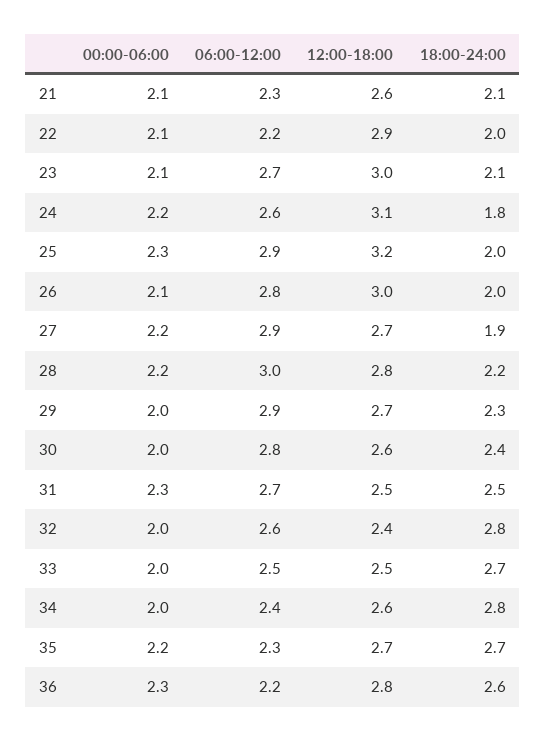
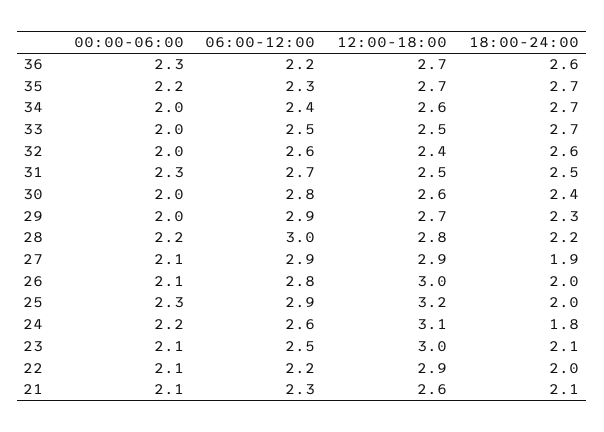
  {
    "00:00-06:00": {
      "21": 2.1,
      "22": 2.1,
      "23": 2.1,
      "24": 2.2,
      "25": 2.3,
      "26": 2.1,
-     "27": 2.2,
+     "27": 2.1,
      "28": 2.2,
      "29": 2,
      "30": 2,
      "31": 2.3,
      "32": 2,
      "33": 2,
      "34": 2,
      "35": 2.2,
      "36": 2.3
    },
    "06:00-12:00": {
      "21": 2.3,
      "22": 2.2,
-     "23": 2.7,
+     "23": 2.5,
      "24": 2.6,
      "25": 2.9,
      "26": 2.8,
      "27": 2.9,
      "28": 3,
      "29": 2.9,
      "30": 2.8,
      "31": 2.7,
      "32": 2.6,
      "33": 2.5,
      "34": 2.4,
      "35": 2.3,
      "36": 2.2
    },
    "12:00-18:00": {
      "21": 2.6,
      "22": 2.9,
      "23": 3,
      "24": 3.1,
      "25": 3.2,
      "26": 3,
-     "27": 2.7,
+     "27": 2.9,
      "28": 2.8,
      "29": 2.7,
      "30": 2.6,
      "31": 2.5,
      "32": 2.4,
      "33": 2.5,
      "34": 2.6,
      "35": 2.7,
-     "36": 2.8
+     "36": 2.7
    },
    "18:00-24:00": {
      "21": 2.1,
      "22": 2,
      "23": 2.1,
      "24": 1.8,
      "25": 2,
      "26": 2,
      "27": 1.9,
      "28": 2.2,
      "29": 2.3,
      "30": 2.4,
      "31": 2.5,
-     "32": 2.8,
+     "32": 2.6,
      "33": 2.7,
-     "34": 2.8,
+     "34": 2.7,
      "35": 2.7,
      "36": 2.6
    }
  }

